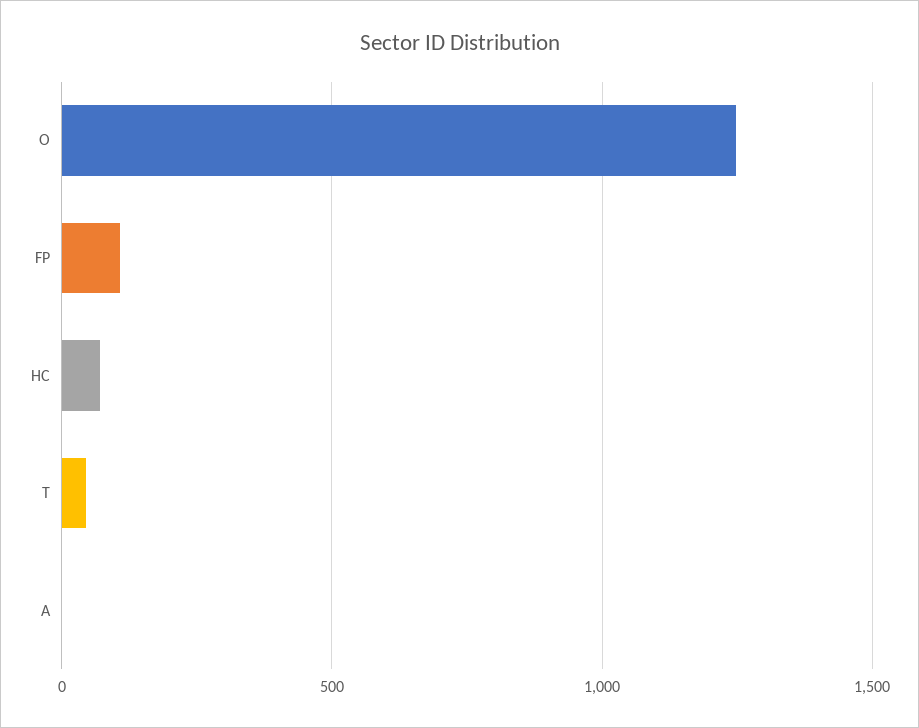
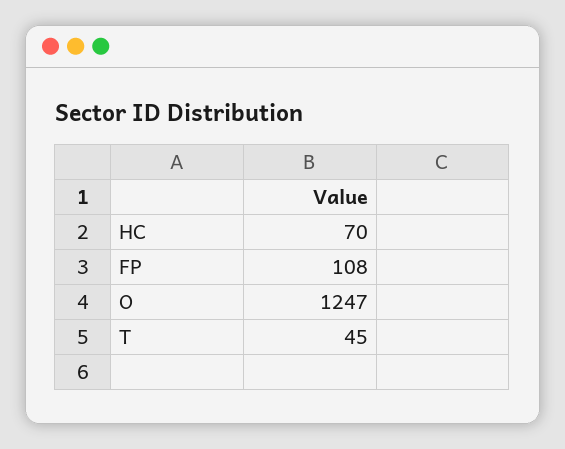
  {
    "O": 1247,
    "FP": 108,
    "HC": 70,
-   "T": 45,
+   "T": 45
-   "A": 0
  }

